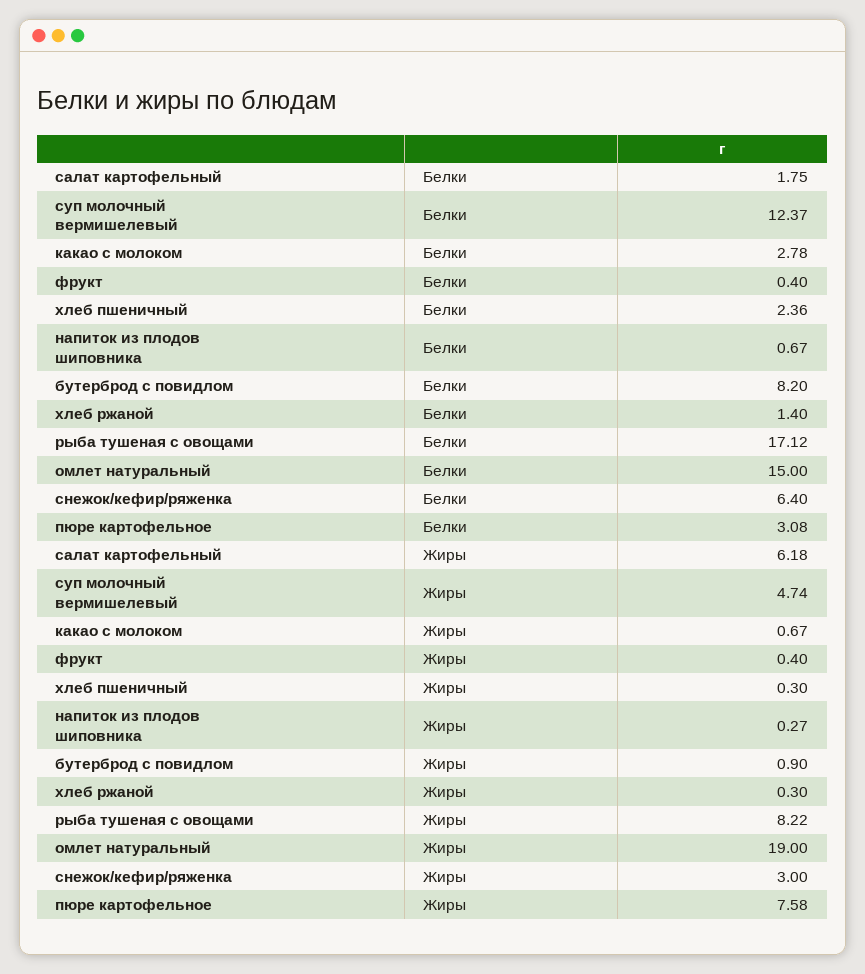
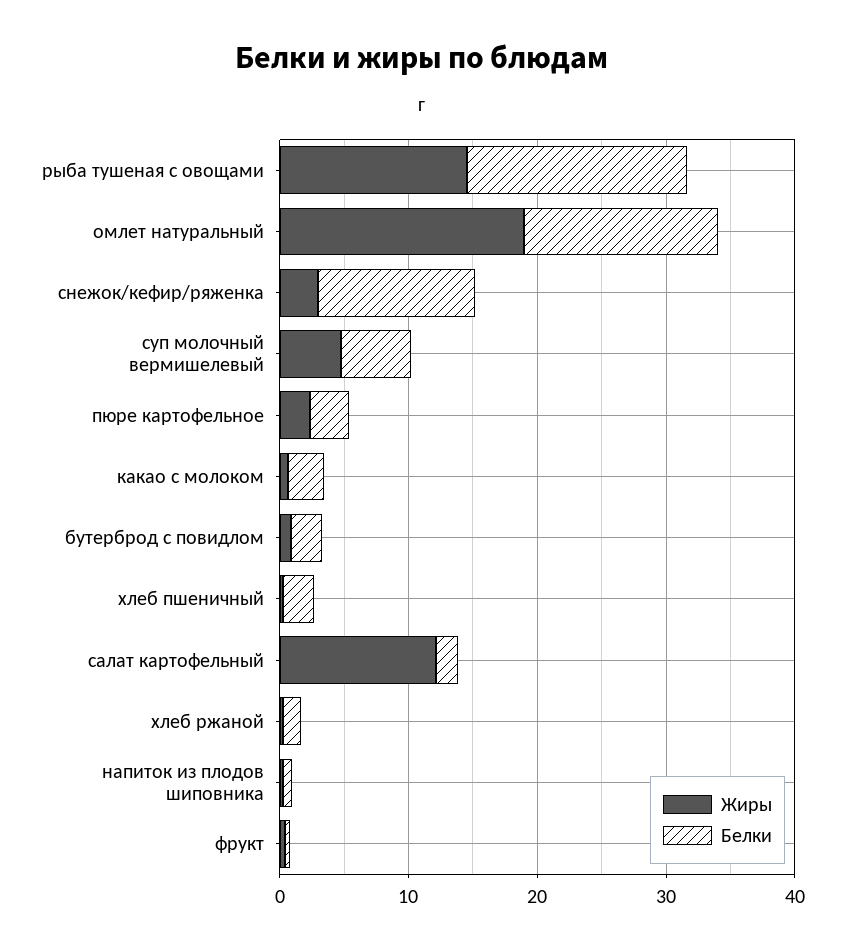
  {
    "Белки": {
      "салат картофельный": 1.75,
-     "суп молочный вермишелевый": 12.37,
+     "суп молочный вермишелевый": 6,
      "какао с молоком": 2.78,
      "фрукт": 0.4,
      "хлеб пшеничный": 2.36,
      "напиток из плодов шиповника": 0.67,
-     "бутерброд с повидлом": 8.2,
+     "бутерброд с повидлом": 2,
      "хлеб ржаной": 1.4,
      "рыба тушеная с овощами": 17.12,
      "омлет натуральный": 15,
-     "снежок/кефир/ряженка": 6.4,
+     "снежок/кефир/ряженка": 12,
      "пюре картофельное": 3.08
    },
    "Жиры": {
-     "салат картофельный": 6.18,
+     "салат картофельный": 12,
      "суп молочный вермишелевый": 4.74,
      "какао с молоком": 0.67,
      "фрукт": 0.4,
      "хлеб пшеничный": 0.3,
      "напиток из плодов шиповника": 0.27,
      "бутерброд с повидлом": 0.9,
      "хлеб ржаной": 0.3,
-     "рыба тушеная с овощами": 8.22,
+     "рыба тушеная с овощами": 14,
      "омлет натуральный": 19,
      "снежок/кефир/ряженка": 3,
-     "пюре картофельное": 7.58
+     "пюре картофельное": 2
    }
  }

